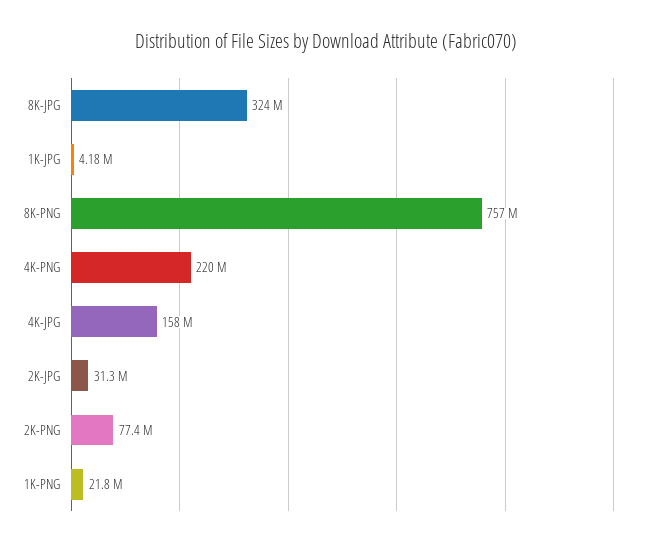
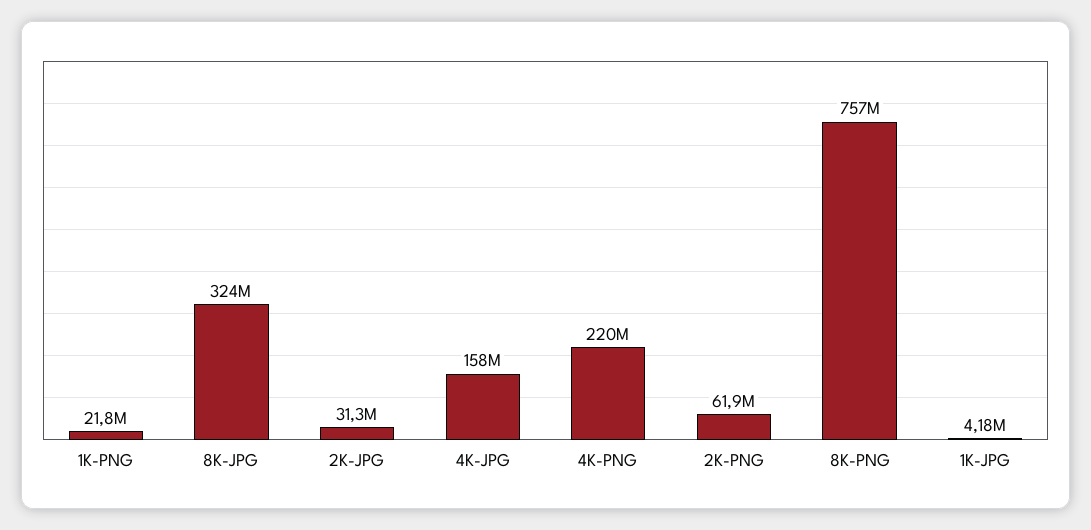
  {
    "8K-JPG": 324000000,
    "1K-JPG": 4180000,
    "8K-PNG": 757000000,
    "4K-PNG": 220000000,
    "4K-JPG": 158000000,
    "2K-JPG": 31300000,
-   "2K-PNG": 77400000,
+   "2K-PNG": 61900000,
    "1K-PNG": 21800000
  }

